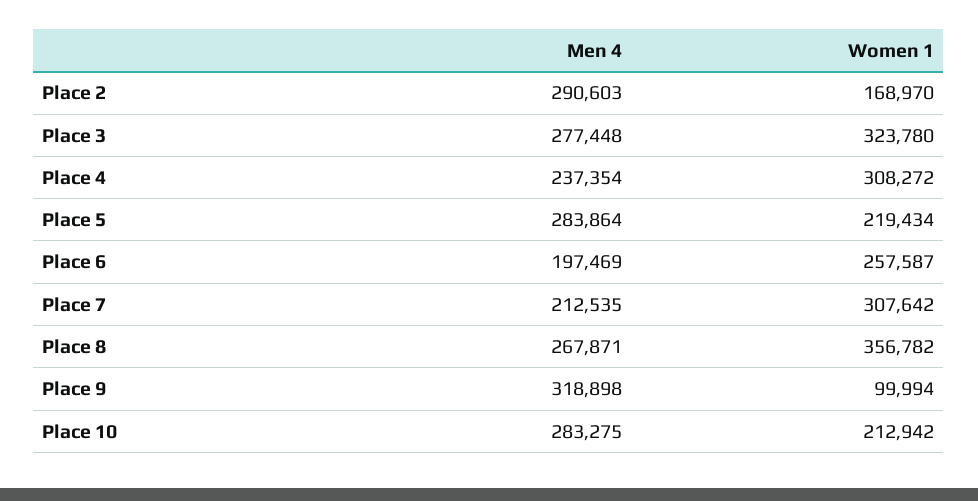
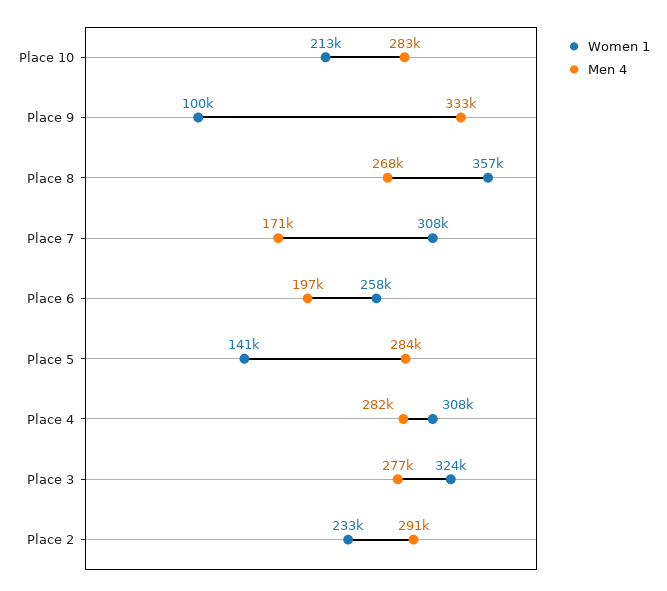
  {
    "Men 4": {
      "Place 2": 290603,
      "Place 3": 277448,
-     "Place 4": 237354,
+     "Place 4": 282000,
      "Place 5": 283864,
      "Place 6": 197469,
-     "Place 7": 212535,
+     "Place 7": 171000,
      "Place 8": 267871,
-     "Place 9": 318898,
+     "Place 9": 333000,
      "Place 10": 283275
    },
    "Women 1": {
-     "Place 2": 168970,
+     "Place 2": 233000,
      "Place 3": 323780,
      "Place 4": 308272,
-     "Place 5": 219434,
+     "Place 5": 141000,
      "Place 6": 257587,
      "Place 7": 307642,
      "Place 8": 356782,
      "Place 9": 99994,
      "Place 10": 212942
    }
  }

